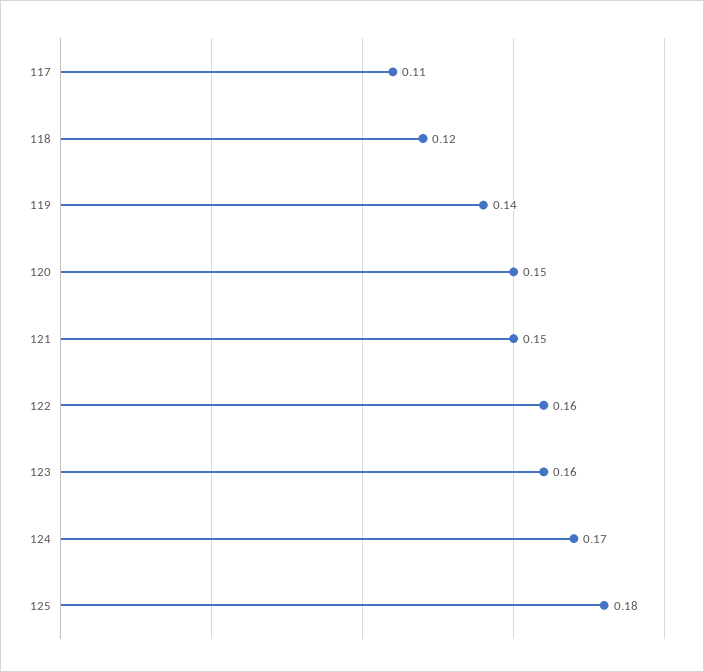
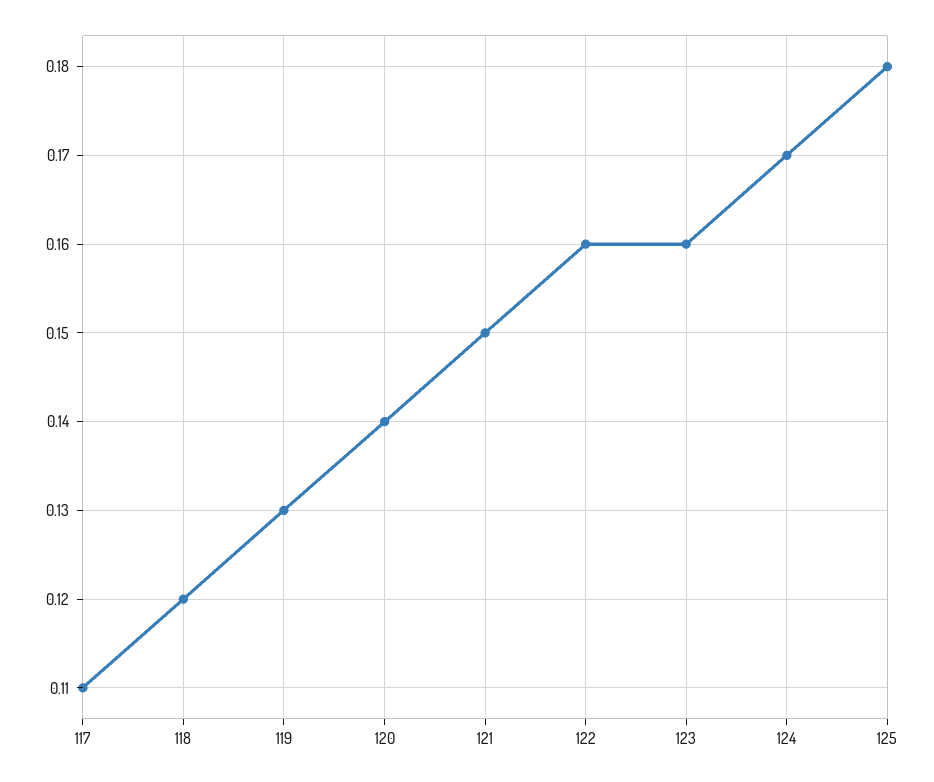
  {
    "117": 0.11,
    "118": 0.12,
-   "119": 0.14,
+   "119": 0.13,
-   "120": 0.15,
+   "120": 0.14,
    "121": 0.15,
    "122": 0.16,
    "123": 0.16,
    "124": 0.17,
    "125": 0.18
  }

